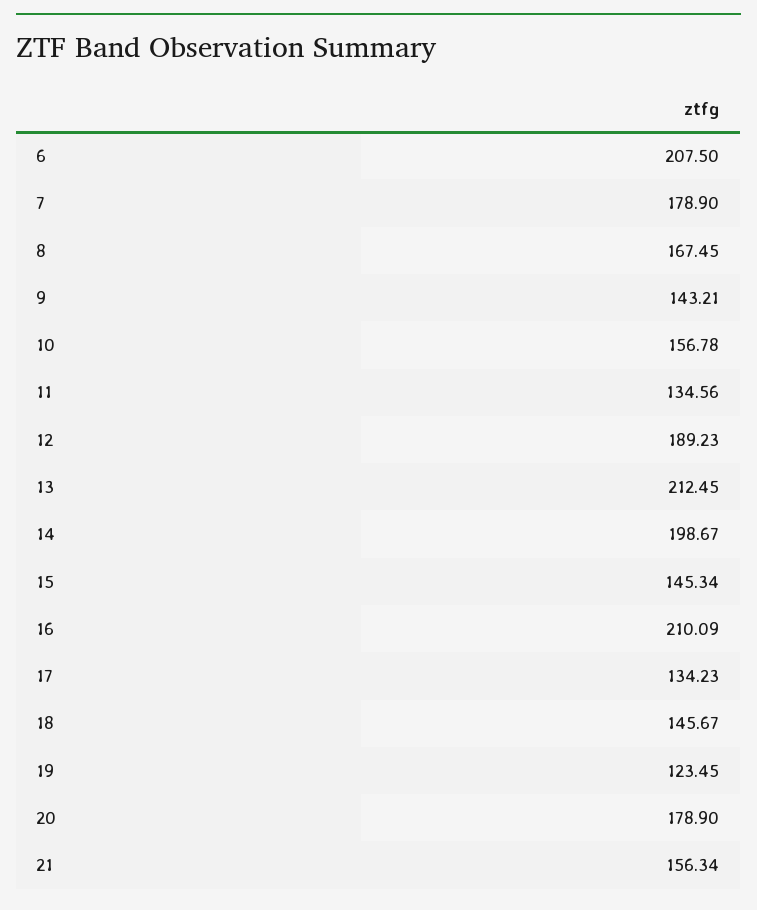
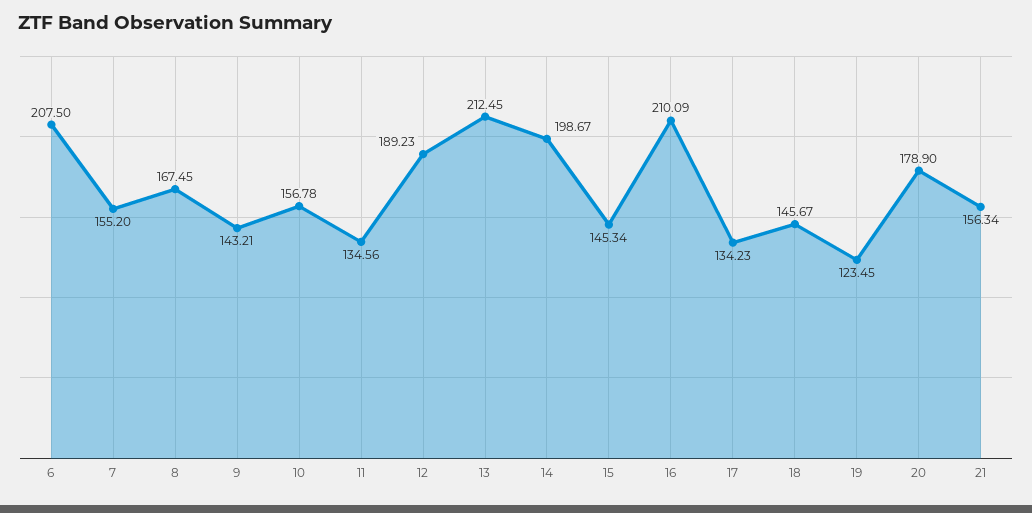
  {
    "6": 207.5,
-   "7": 178.9,
+   "7": 155.2,
    "8": 167.45,
    "9": 143.21,
    "10": 156.78,
    "11": 134.56,
    "12": 189.23,
    "13": 212.45,
    "14": 198.67,
    "15": 145.34,
    "16": 210.09,
    "17": 134.23,
    "18": 145.67,
    "19": 123.45,
    "20": 178.9,
    "21": 156.34
  }

